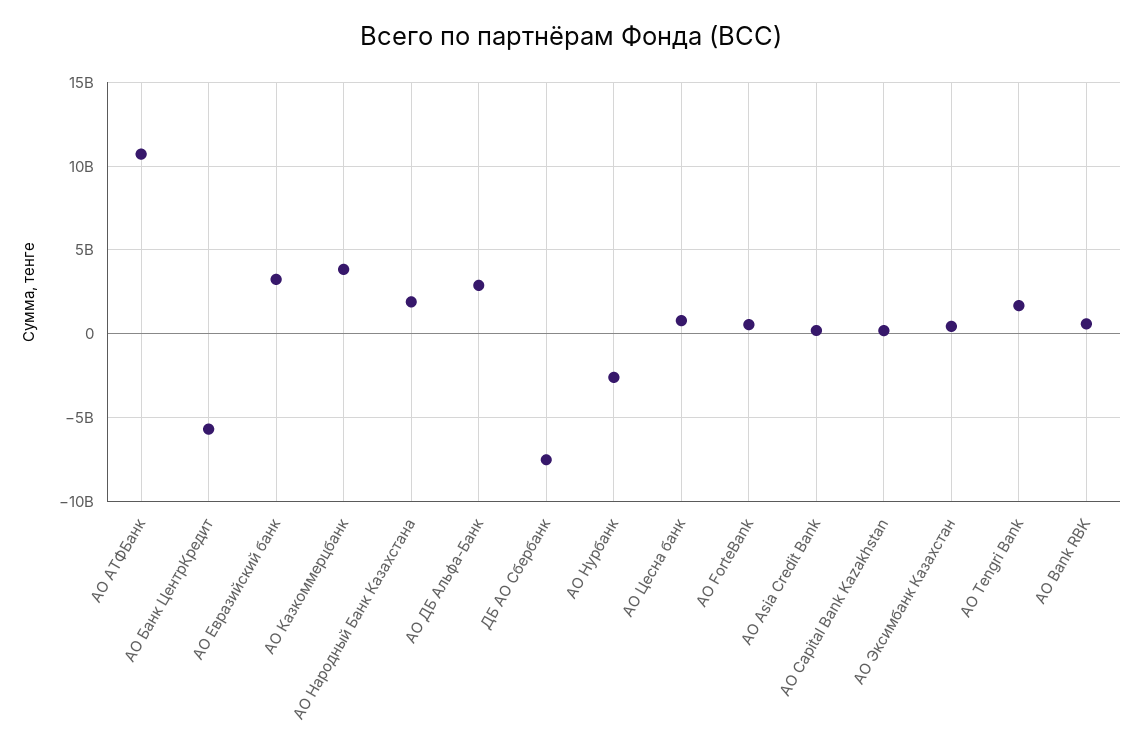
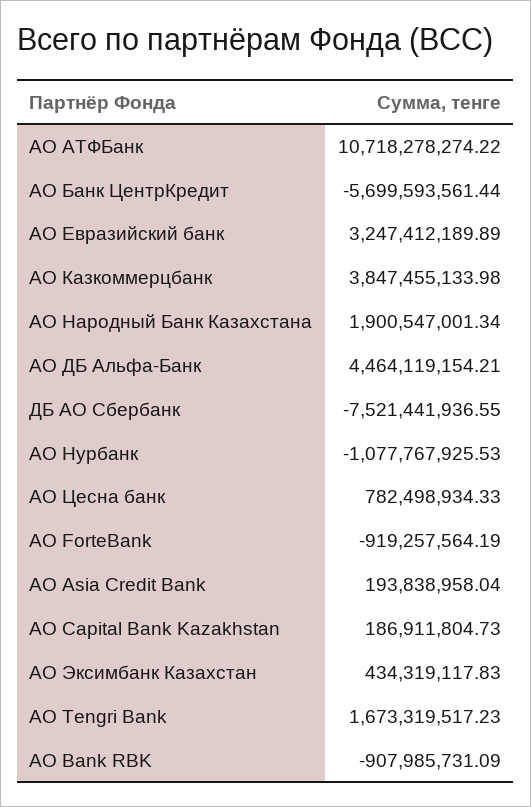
  {
    "АО АТФБанк": 10718278274.22,
    "АО Банк ЦентрКредит": -5699593561.44,
    "АО Евразийский банк": 3247412189.89,
    "АО Казкоммерцбанк": 3847455133.98,
    "АО Народный Банк Казахстана": 1900547001.34,
-   "АО ДБ Альфа-Банк": 3000000000,
+   "АО ДБ Альфа-Банк": 4464119154.21,
    "ДБ АО Сбербанк": -7521441936.55,
-   "АО Нурбанк": -2500000000,
+   "АО Нурбанк": -1077767925.53,
    "АО Цесна банк": 782498934.33,
-   "АО ForteBank": 500000000,
+   "АО ForteBank": -919257564.19,
    "АО Asia Credit Bank": 193838958.04,
    "АО Capital Bank Kazakhstan": 186911804.73,
    "АО Эксимбанк Казахстан": 434319117.83,
    "АО Tengri Bank": 1673319517.23,
-   "АО Bank RBK": 500000000
+   "АО Bank RBK": -907985731.09
  }

